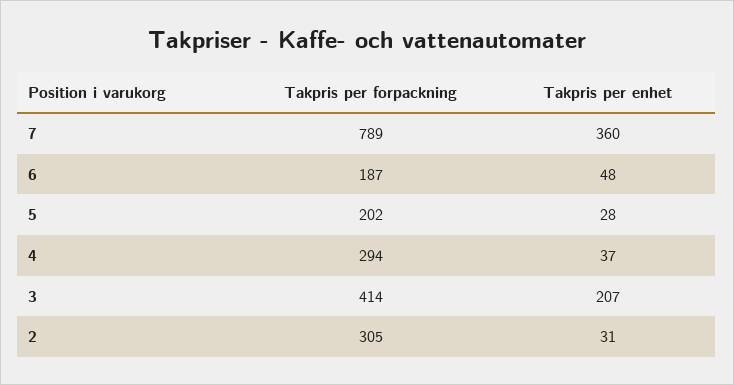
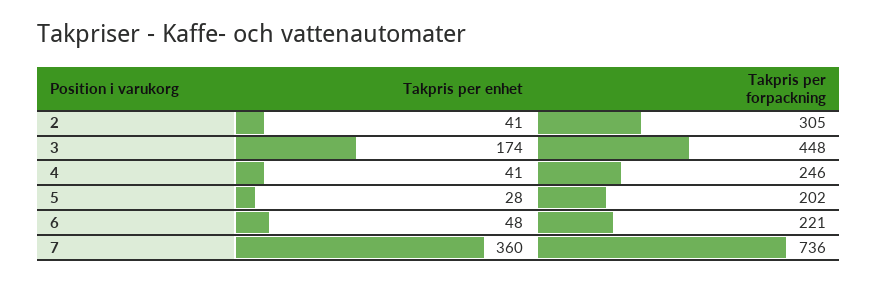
  {
    "Takpris per forpackning": {
-     "7": 789,
+     "7": 736,
-     "6": 187,
+     "6": 221,
      "5": 202,
-     "4": 294,
+     "4": 246,
-     "3": 414,
+     "3": 448,
      "2": 305
    },
    "Takpris per enhet": {
      "7": 360,
      "6": 48,
      "5": 28,
-     "4": 37,
+     "4": 41,
-     "3": 207,
+     "3": 174,
-     "2": 31
+     "2": 41
    }
  }

